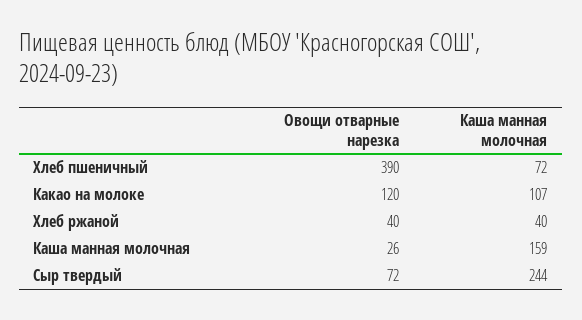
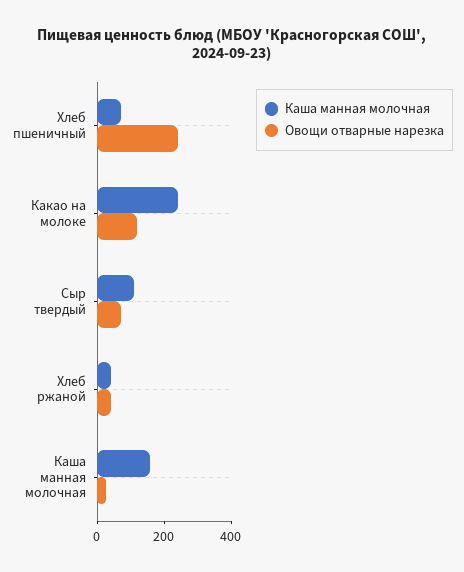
  {
    "Овощи отварные нарезка": {
-     "Хлеб пшеничный": 390,
+     "Хлеб пшеничный": 250,
      "Какао на молоке": 120,
      "Хлеб ржаной": 40,
      "Каша манная молочная": 26,
      "Сыр твердый": 72
    },
    "Каша манная молочная": {
      "Хлеб пшеничный": 72,
-     "Какао на молоке": 107,
+     "Какао на молоке": 250,
      "Хлеб ржаной": 40,
      "Каша манная молочная": 159,
-     "Сыр твердый": 244
+     "Сыр твердый": 100
    }
  }

